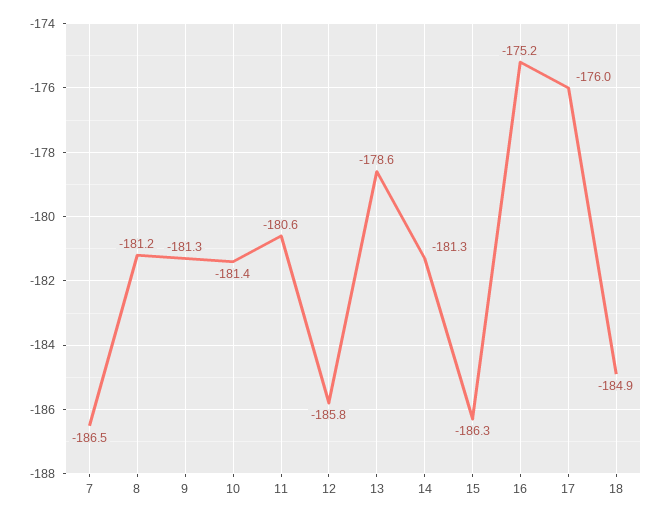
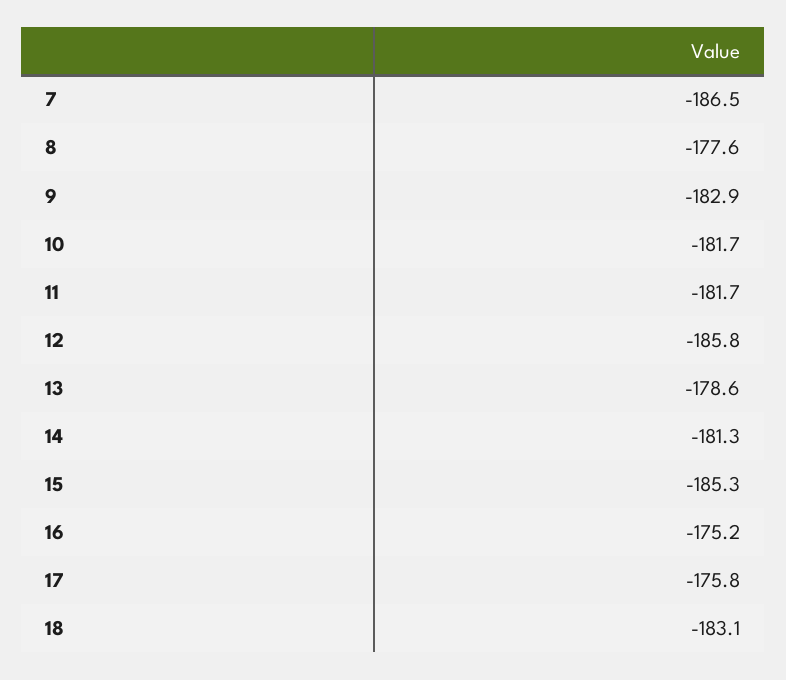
  {
    "7": -186.5,
-   "8": -181.2,
+   "8": -177.6,
-   "9": -181.3,
+   "9": -182.9,
-   "10": -181.4,
+   "10": -181.7,
-   "11": -180.6,
+   "11": -181.7,
    "12": -185.8,
    "13": -178.6,
    "14": -181.3,
-   "15": -186.3,
+   "15": -185.3,
    "16": -175.2,
-   "17": -176,
+   "17": -175.8,
-   "18": -184.9
+   "18": -183.1
  }

